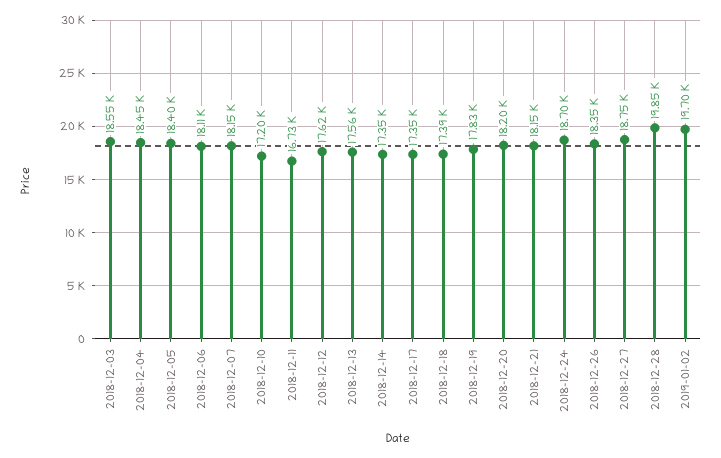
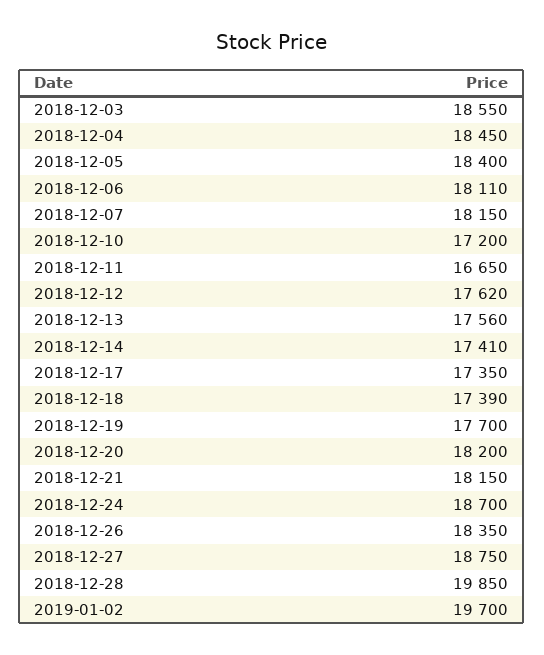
  {
    "2018-12-03": 18550,
    "2018-12-04": 18450,
    "2018-12-05": 18400,
    "2018-12-06": 18110,
    "2018-12-07": 18150,
    "2018-12-10": 17200,
-   "2018-12-11": 16730,
+   "2018-12-11": 16650,
    "2018-12-12": 17620,
    "2018-12-13": 17560,
-   "2018-12-14": 17350,
+   "2018-12-14": 17410,
    "2018-12-17": 17350,
    "2018-12-18": 17390,
-   "2018-12-19": 17830,
+   "2018-12-19": 17700,
    "2018-12-20": 18200,
    "2018-12-21": 18150,
    "2018-12-24": 18700,
    "2018-12-26": 18350,
    "2018-12-27": 18750,
    "2018-12-28": 19850,
    "2019-01-02": 19700
  }

